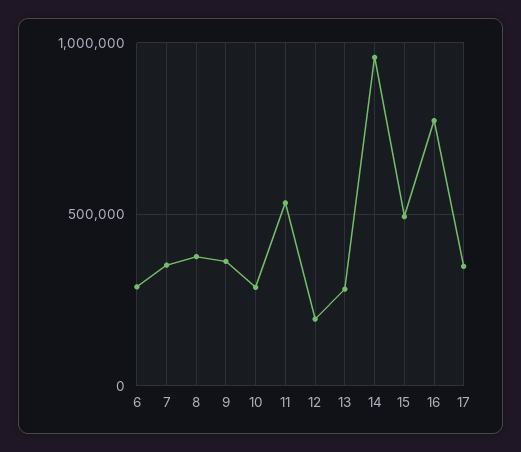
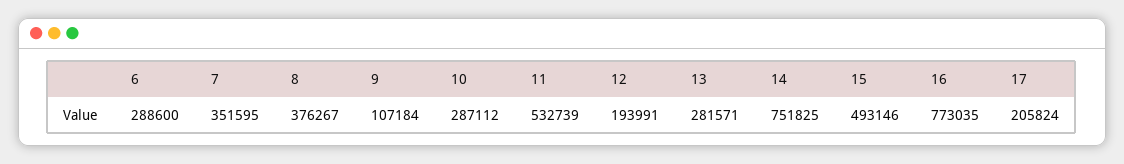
  {
    "6": 288600,
    "7": 351595,
    "8": 376267,
-   "9": 350000,
+   "9": 107184,
    "10": 287112,
    "11": 532739,
    "12": 193991,
    "13": 281571,
-   "14": 950000,
+   "14": 751825,
    "15": 493146,
    "16": 773035,
-   "17": 350000
+   "17": 205824
  }

